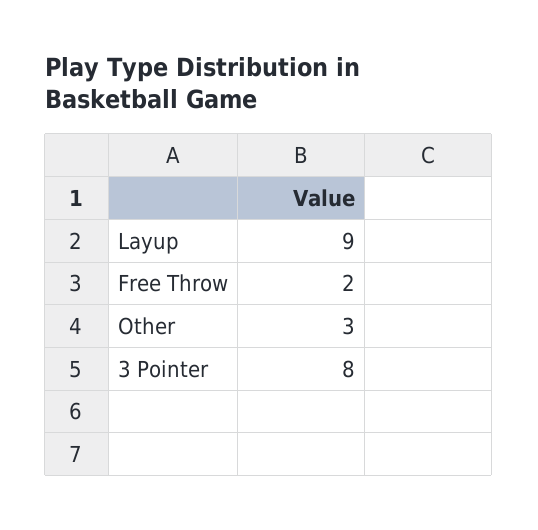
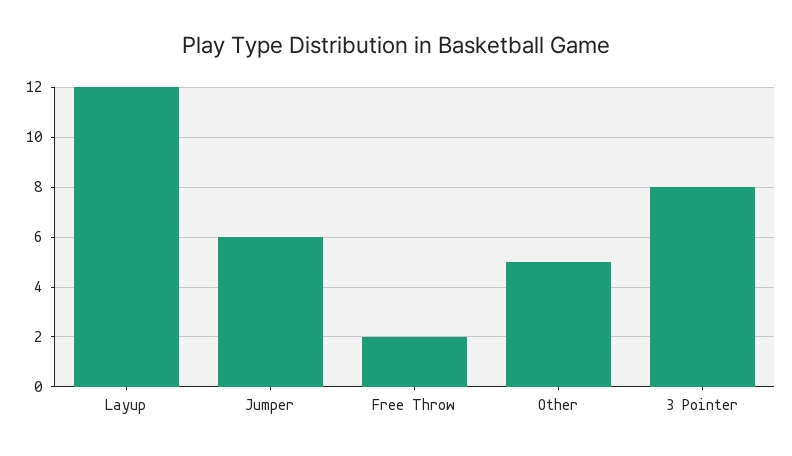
  {
-   "Layup": 9,
+   "Layup": 12,
    "Free Throw": 2,
-   "Other": 3,
+   "Other": 5,
-   "3 Pointer": 8
+   "3 Pointer": 8,
+   "Jumper": 6
  }

